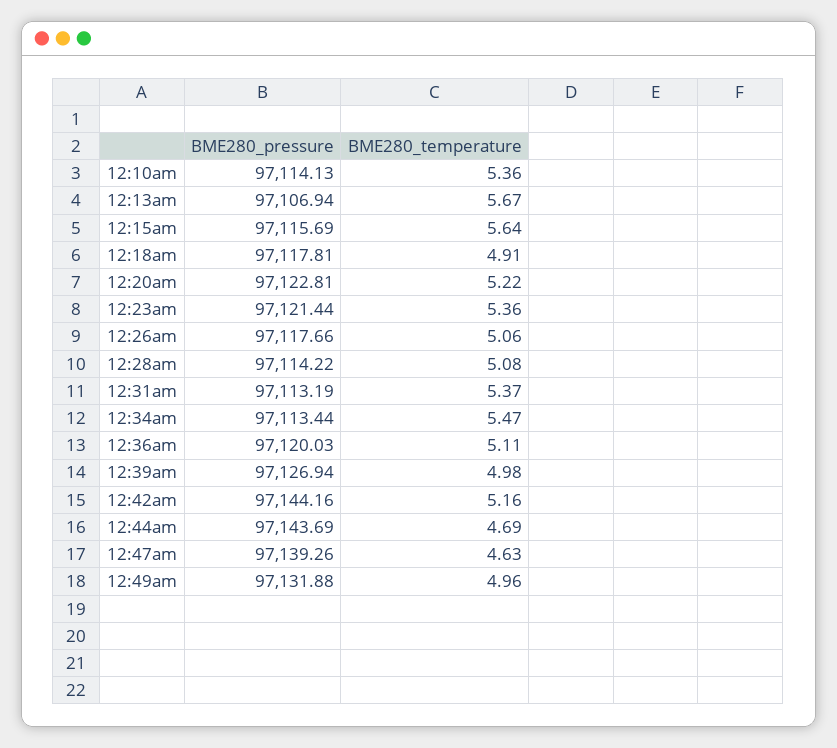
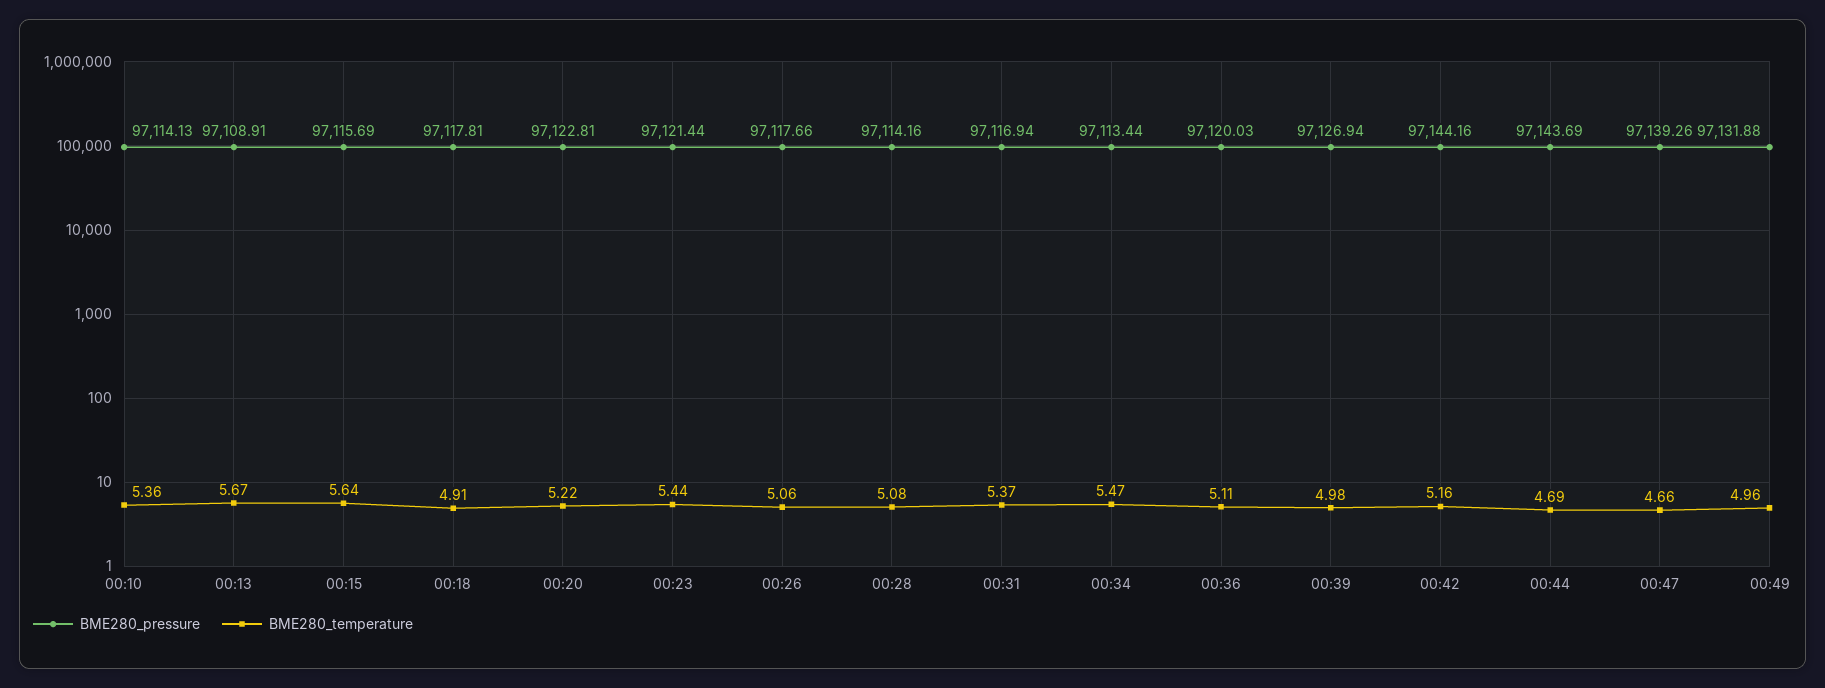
  {
    "BME280_pressure": {
      "12:10am": 97114.13,
-     "12:13am": 97106.94,
+     "12:13am": 97108.91,
      "12:15am": 97115.69,
      "12:18am": 97117.81,
      "12:20am": 97122.81,
      "12:23am": 97121.44,
      "12:26am": 97117.66,
-     "12:28am": 97114.22,
+     "12:28am": 97114.16,
-     "12:31am": 97113.19,
+     "12:31am": 97116.94,
      "12:34am": 97113.44,
      "12:36am": 97120.03,
      "12:39am": 97126.94,
      "12:42am": 97144.16,
      "12:44am": 97143.69,
      "12:47am": 97139.26,
      "12:49am": 97131.88
    },
    "BME280_temperature": {
      "12:10am": 5.36,
      "12:13am": 5.67,
      "12:15am": 5.64,
      "12:18am": 4.91,
      "12:20am": 5.22,
-     "12:23am": 5.36,
+     "12:23am": 5.44,
      "12:26am": 5.06,
      "12:28am": 5.08,
      "12:31am": 5.37,
      "12:34am": 5.47,
      "12:36am": 5.11,
      "12:39am": 4.98,
      "12:42am": 5.16,
      "12:44am": 4.69,
-     "12:47am": 4.63,
+     "12:47am": 4.66,
      "12:49am": 4.96
    }
  }

